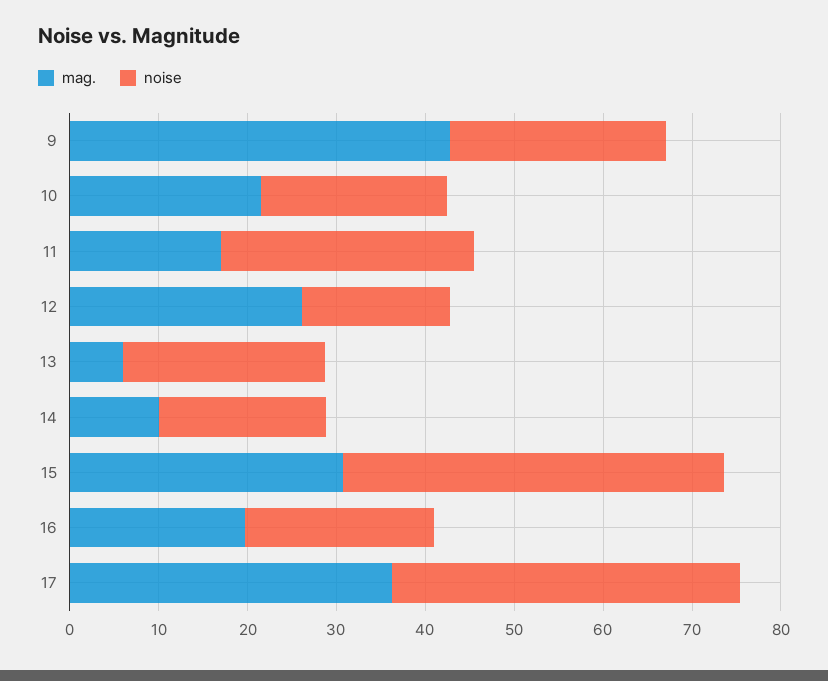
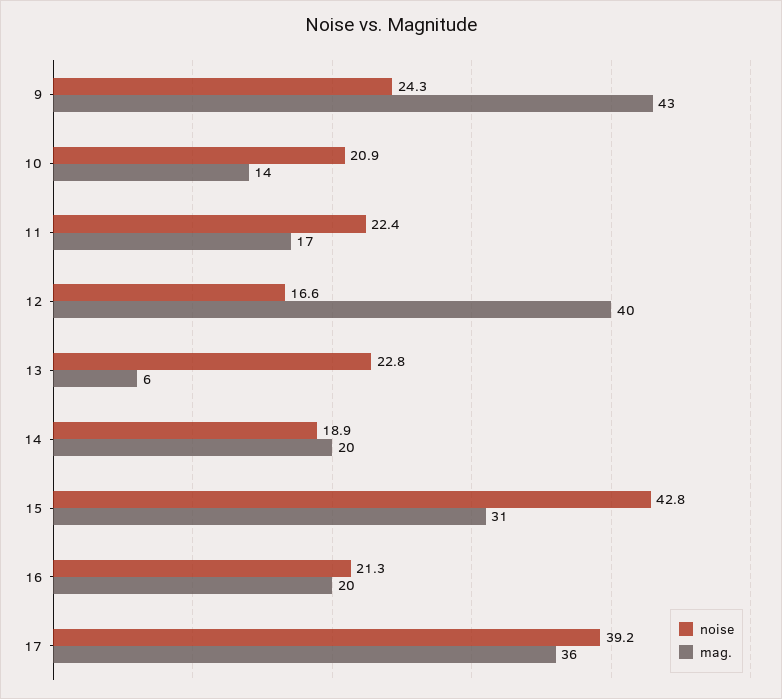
  {
    "mag.": {
      "9": 43,
-     "10": 22,
+     "10": 14,
      "11": 17,
-     "12": 26,
+     "12": 40,
      "13": 6,
-     "14": 10,
+     "14": 20,
      "15": 31,
      "16": 20,
      "17": 36
    },
    "noise": {
      "9": 24.3,
      "10": 20.9,
-     "11": 28,
+     "11": 22.4,
      "12": 16.6,
      "13": 22.8,
      "14": 18.9,
      "15": 42.8,
      "16": 21.3,
      "17": 39.2
    }
  }

